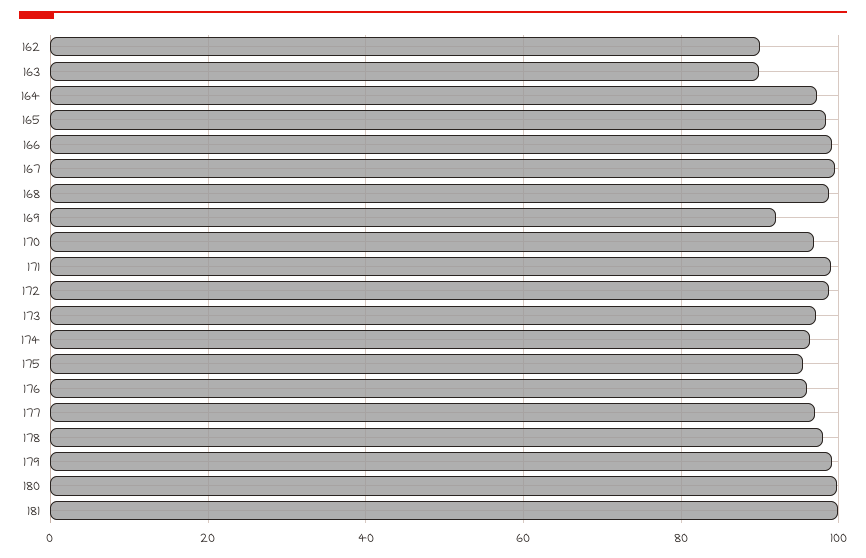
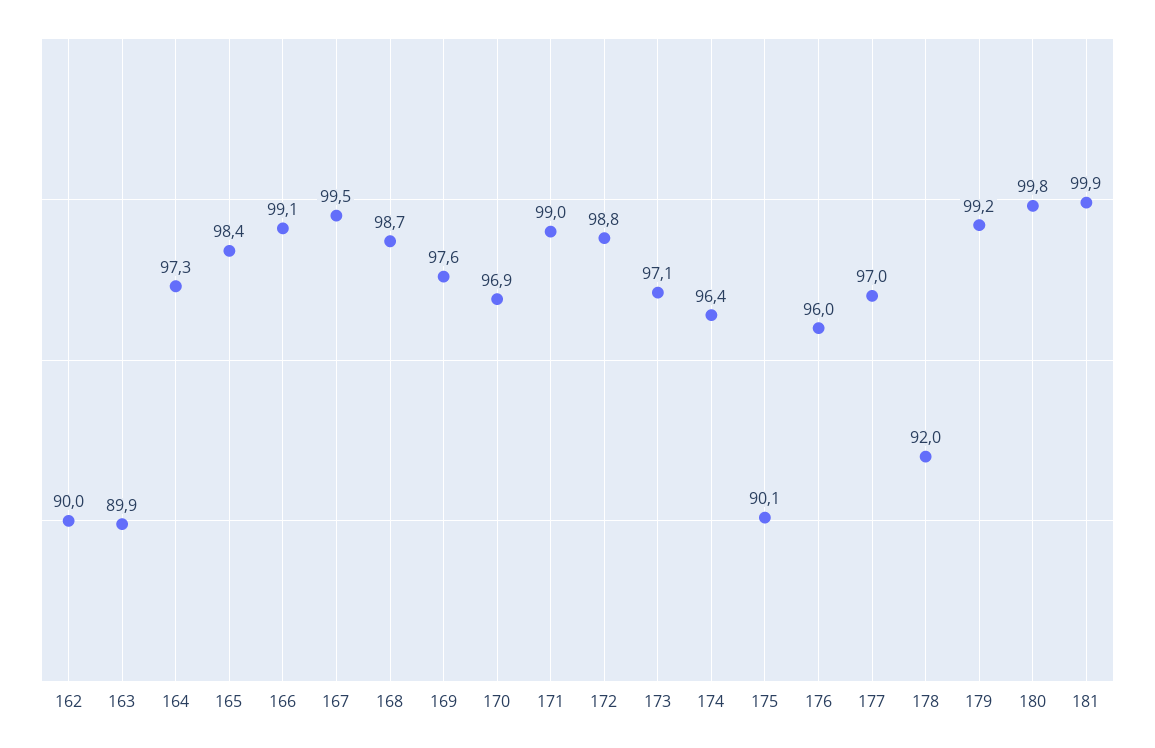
  {
    "162": 90,
    "163": 89.9,
    "164": 97.3,
    "165": 98.4,
    "166": 99.1,
    "167": 99.5,
    "168": 98.7,
-   "169": 92,
+   "169": 97.6,
    "170": 96.9,
    "171": 99,
    "172": 98.8,
    "173": 97.1,
    "174": 96.4,
-   "175": 96,
+   "175": 90.1,
    "176": 96,
    "177": 97,
-   "178": 98,
+   "178": 92,
    "179": 99.2,
    "180": 99.8,
    "181": 99.9
  }

